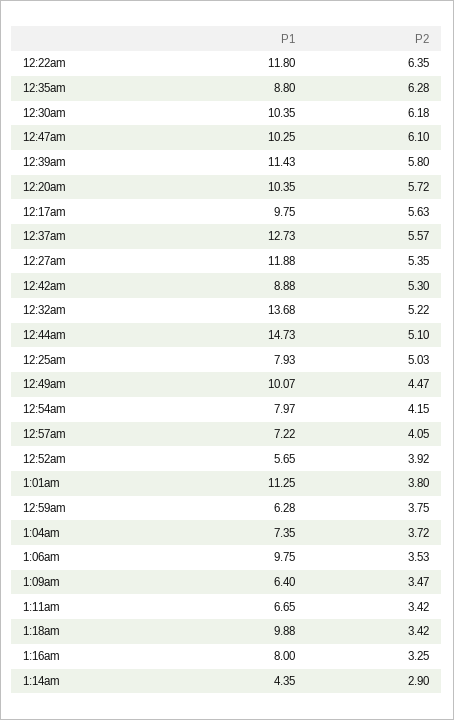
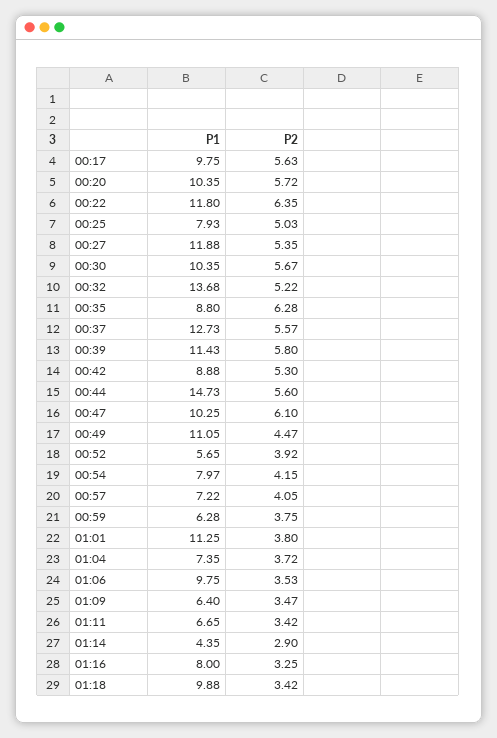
  {
    "P1": {
      "12:22am": 11.8,
      "12:35am": 8.8,
      "12:30am": 10.35,
      "12:47am": 10.25,
      "12:39am": 11.43,
      "12:20am": 10.35,
      "12:17am": 9.75,
      "12:37am": 12.73,
      "12:27am": 11.88,
      "12:42am": 8.88,
      "12:32am": 13.68,
      "12:44am": 14.73,
      "12:25am": 7.93,
-     "12:49am": 10.07,
+     "12:49am": 11.05,
      "12:54am": 7.97,
      "12:57am": 7.22,
      "12:52am": 5.65,
      "1:01am": 11.25,
      "12:59am": 6.28,
      "1:04am": 7.35,
      "1:06am": 9.75,
      "1:09am": 6.4,
      "1:11am": 6.65,
      "1:18am": 9.88,
      "1:16am": 8,
      "1:14am": 4.35
    },
    "P2": {
      "12:22am": 6.35,
      "12:35am": 6.28,
-     "12:30am": 6.18,
+     "12:30am": 5.67,
      "12:47am": 6.1,
      "12:39am": 5.8,
      "12:20am": 5.72,
      "12:17am": 5.63,
      "12:37am": 5.57,
      "12:27am": 5.35,
      "12:42am": 5.3,
      "12:32am": 5.22,
-     "12:44am": 5.1,
+     "12:44am": 5.6,
      "12:25am": 5.03,
      "12:49am": 4.47,
      "12:54am": 4.15,
      "12:57am": 4.05,
      "12:52am": 3.92,
      "1:01am": 3.8,
      "12:59am": 3.75,
      "1:04am": 3.72,
      "1:06am": 3.53,
      "1:09am": 3.47,
      "1:11am": 3.42,
      "1:18am": 3.42,
      "1:16am": 3.25,
      "1:14am": 2.9
    }
  }

